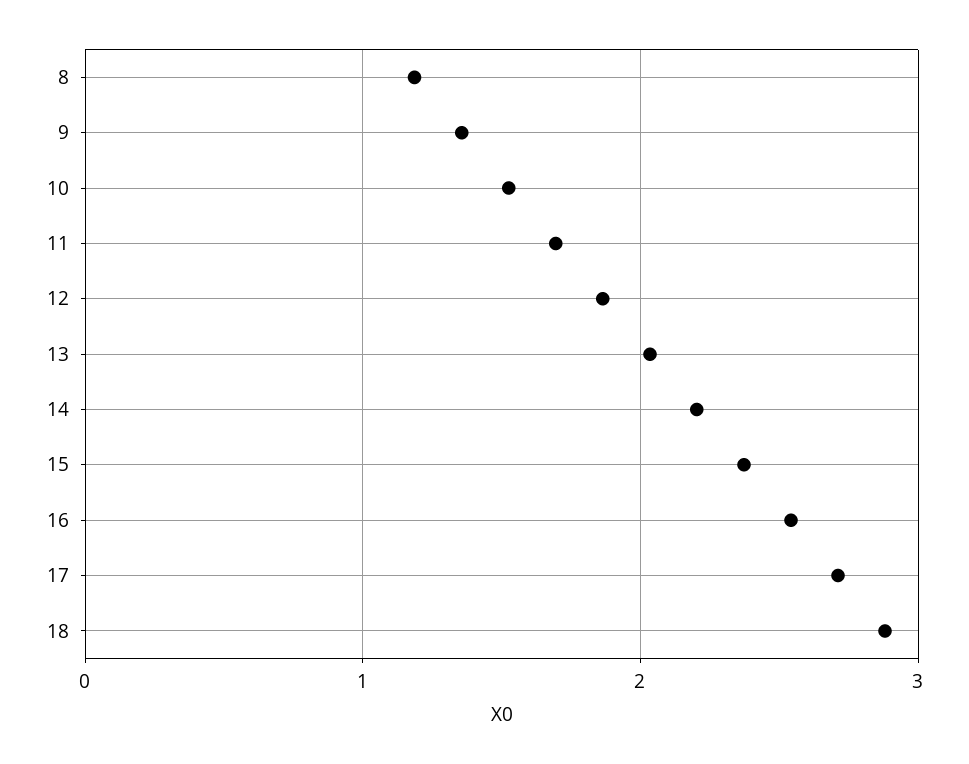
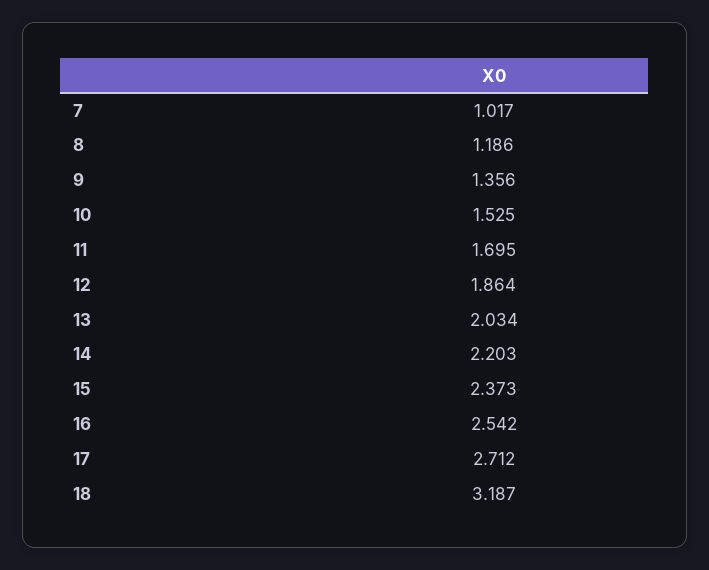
  {
    "8": 1.186,
    "9": 1.356,
    "10": 1.525,
    "11": 1.695,
    "12": 1.864,
    "13": 2.034,
    "14": 2.203,
    "15": 2.373,
    "16": 2.542,
    "17": 2.712,
-   "18": 2.9
+   "18": 3.187,
+   "7": 1.017
  }

